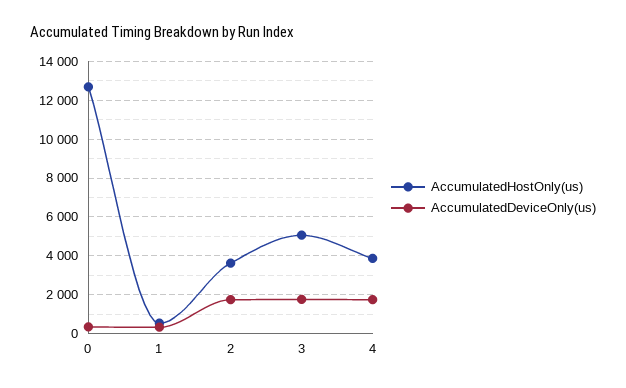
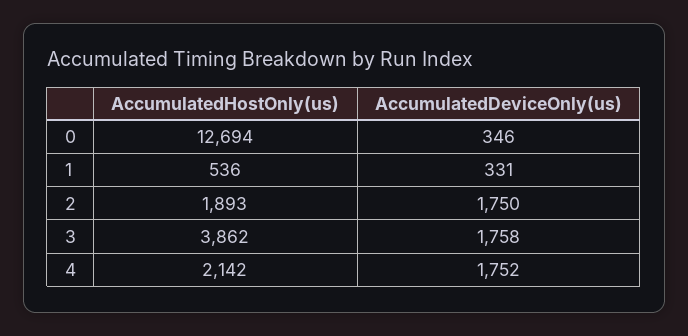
  {
    "AccumulatedHostOnly(us)": {
      "0": 12694,
      "1": 536,
-     "2": 3500,
+     "2": 1893,
-     "3": 5000,
+     "3": 3862,
-     "4": 4000
+     "4": 2142
    },
    "AccumulatedDeviceOnly(us)": {
      "0": 346,
      "1": 331,
      "2": 1750,
      "3": 1758,
      "4": 1752
    }
  }

